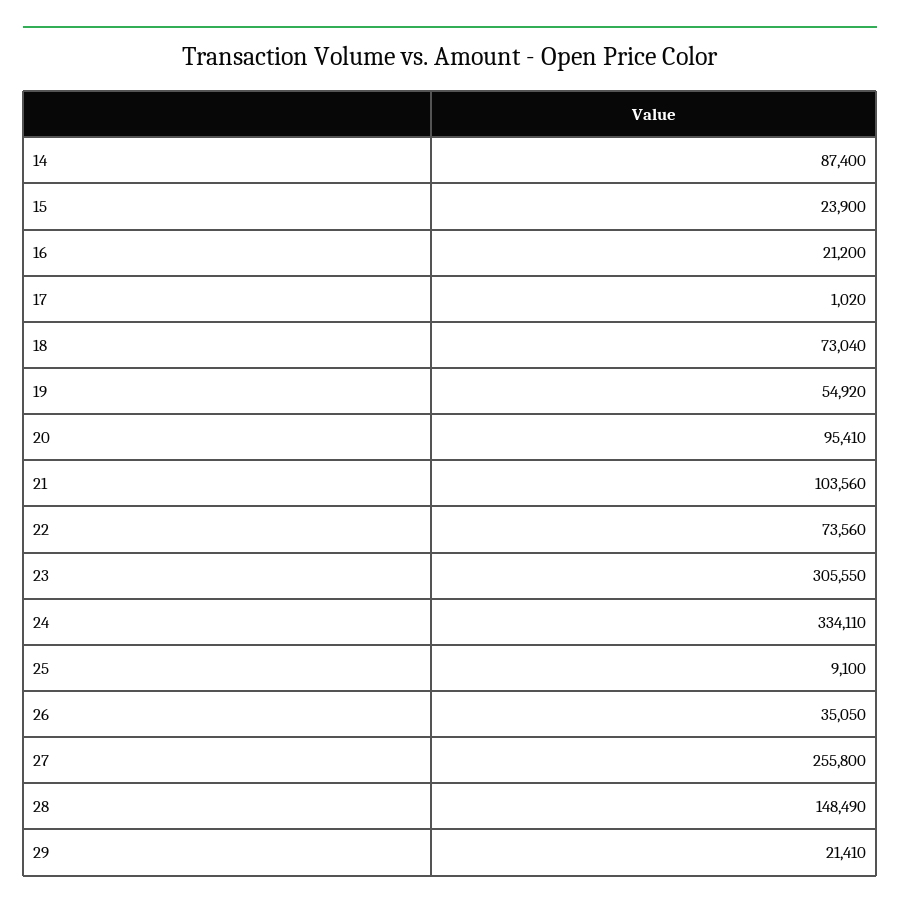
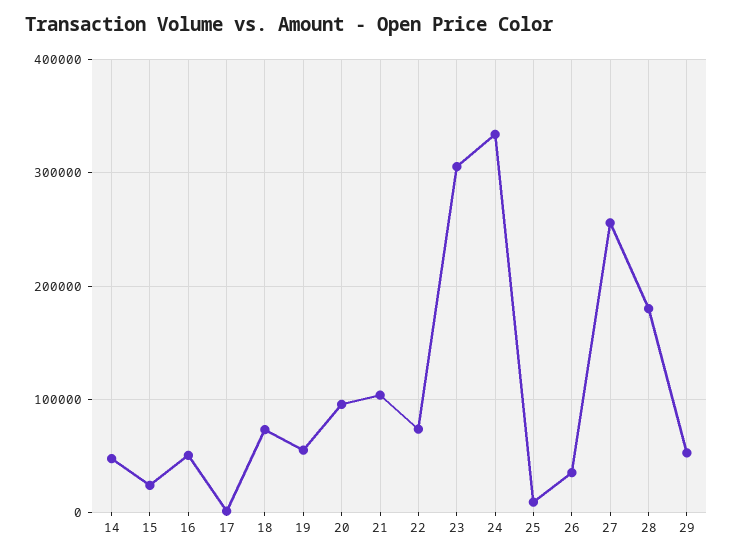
  {
-   "14": 87400,
+   "14": 50000,
    "15": 23900,
-   "16": 21200,
+   "16": 50000,
    "17": 1020,
    "18": 73040,
    "19": 54920,
    "20": 95410,
    "21": 103560,
    "22": 73560,
    "23": 305550,
    "24": 334110,
    "25": 9100,
    "26": 35050,
    "27": 255800,
-   "28": 148490,
+   "28": 180000,
-   "29": 21410
+   "29": 50000
  }

